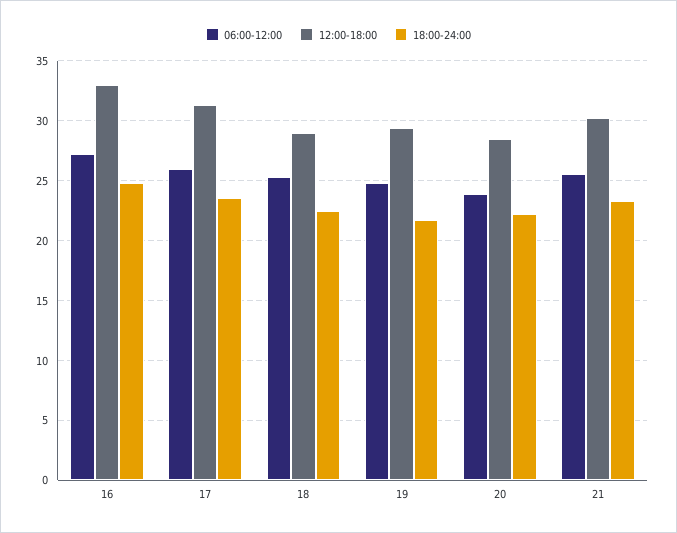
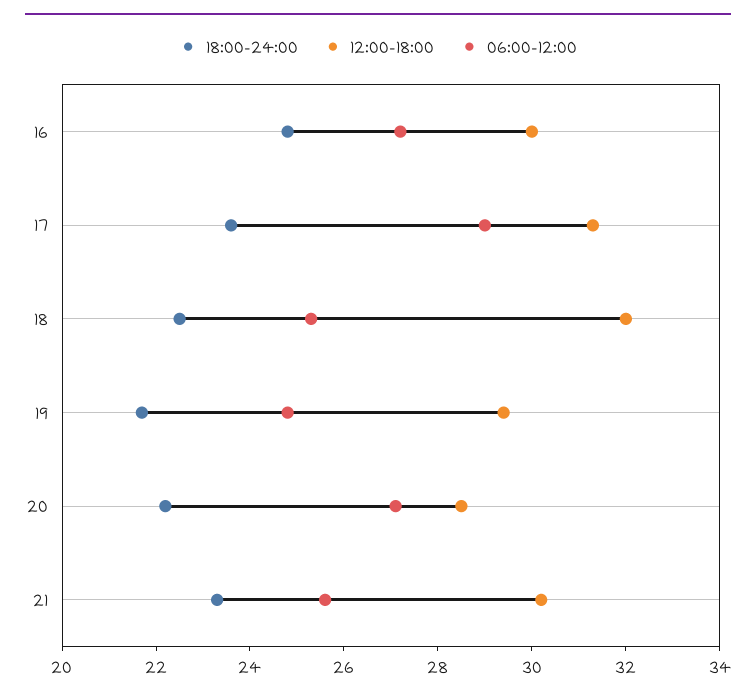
  {
    "06:00-12:00": {
      "16": 27,
-     "17": 26,
+     "17": 29,
      "18": 25.5,
      "19": 25,
-     "20": 24,
+     "20": 27,
      "21": 25.5
    },
    "12:00-18:00": {
-     "16": 33,
+     "16": 30,
      "17": 31.5,
-     "18": 29,
+     "18": 32,
      "19": 29.5,
      "20": 28.5,
      "21": 30
    },
    "18:00-24:00": {
      "16": 25,
      "17": 23.5,
      "18": 22.5,
      "19": 21.5,
      "20": 22,
      "21": 23.5
    }
  }

